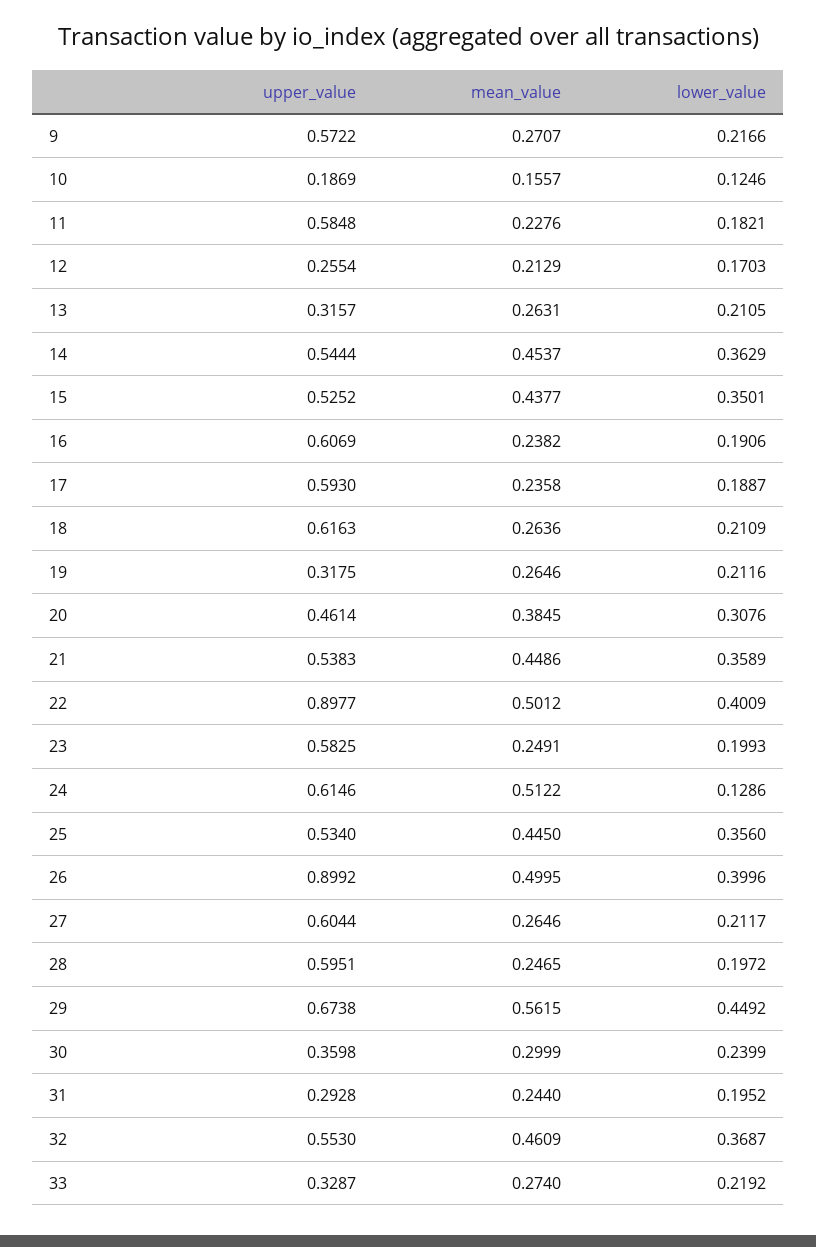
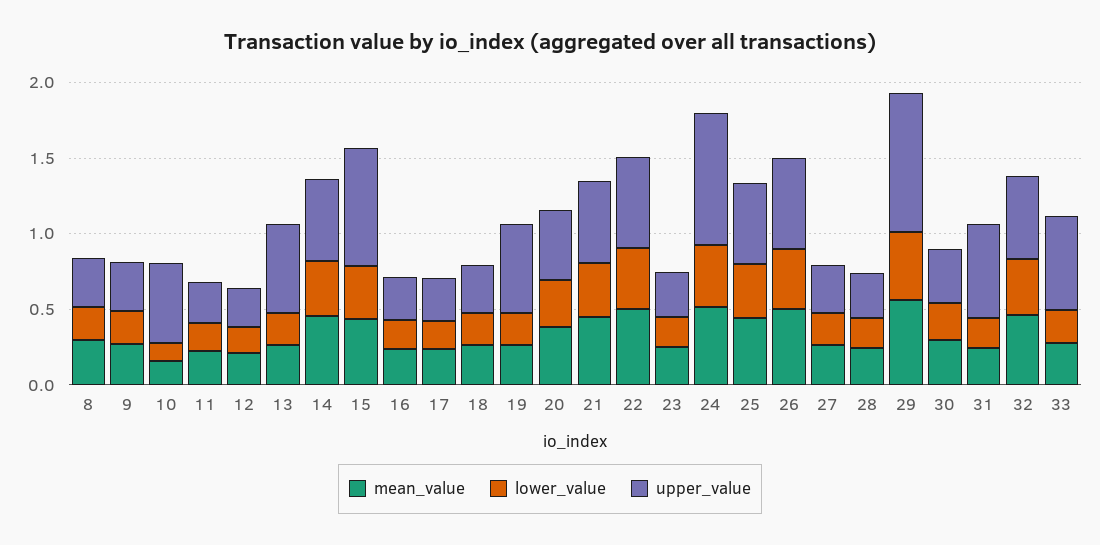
  {
    "upper_value": {
-     "9": 0.5722,
+     "9": 0.3,
-     "10": 0.1869,
+     "10": 0.5,
-     "11": 0.5848,
+     "11": 0.3,
      "12": 0.2554,
-     "13": 0.3157,
+     "13": 0.6,
      "14": 0.5444,
-     "15": 0.5252,
+     "15": 0.8,
-     "16": 0.6069,
+     "16": 0.3,
-     "17": 0.593,
+     "17": 0.3,
-     "18": 0.6163,
+     "18": 0.3,
-     "19": 0.3175,
+     "19": 0.6,
      "20": 0.4614,
      "21": 0.5383,
-     "22": 0.8977,
+     "22": 0.6,
-     "23": 0.5825,
+     "23": 0.3,
-     "24": 0.6146,
+     "24": 0.9,
      "25": 0.534,
-     "26": 0.8992,
+     "26": 0.6,
-     "27": 0.6044,
+     "27": 0.3,
-     "28": 0.5951,
+     "28": 0.3,
-     "29": 0.6738,
+     "29": 0.9,
      "30": 0.3598,
-     "31": 0.2928,
+     "31": 0.6,
      "32": 0.553,
-     "33": 0.3287
+     "33": 0.6,
+     "8": 0.3
    },
    "mean_value": {
      "9": 0.2707,
      "10": 0.1557,
      "11": 0.2276,
      "12": 0.2129,
      "13": 0.2631,
      "14": 0.4537,
      "15": 0.4377,
      "16": 0.2382,
      "17": 0.2358,
      "18": 0.2636,
      "19": 0.2646,
      "20": 0.3845,
      "21": 0.4486,
      "22": 0.5012,
      "23": 0.2491,
      "24": 0.5122,
      "25": 0.445,
      "26": 0.4995,
      "27": 0.2646,
      "28": 0.2465,
      "29": 0.5615,
      "30": 0.2999,
      "31": 0.244,
      "32": 0.4609,
-     "33": 0.274
+     "33": 0.274,
+     "8": 0.3
    },
    "lower_value": {
      "9": 0.2166,
      "10": 0.1246,
      "11": 0.1821,
      "12": 0.1703,
      "13": 0.2105,
      "14": 0.3629,
      "15": 0.3501,
      "16": 0.1906,
      "17": 0.1887,
      "18": 0.2109,
      "19": 0.2116,
      "20": 0.3076,
      "21": 0.3589,
      "22": 0.4009,
      "23": 0.1993,
-     "24": 0.1286,
+     "24": 0.4,
      "25": 0.356,
      "26": 0.3996,
      "27": 0.2117,
      "28": 0.1972,
      "29": 0.4492,
      "30": 0.2399,
      "31": 0.1952,
      "32": 0.3687,
-     "33": 0.2192
+     "33": 0.2192,
+     "8": 0.2
    }
  }

